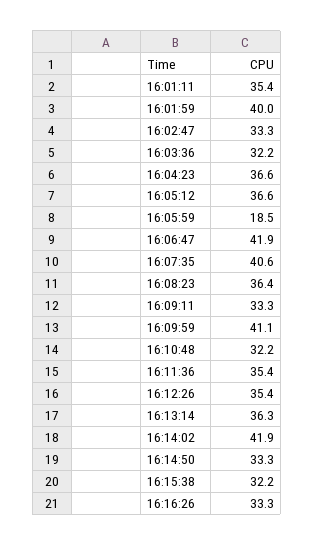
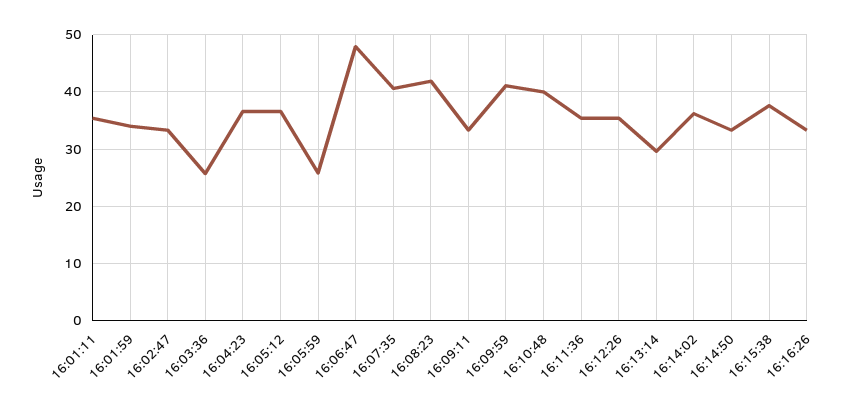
  {
    "16:01:11": 35.4,
-   "16:01:59": 40,
+   "16:01:59": 34,
    "16:02:47": 33.3,
-   "16:03:36": 32.2,
+   "16:03:36": 26,
    "16:04:23": 36.6,
    "16:05:12": 36.6,
-   "16:05:59": 18.5,
+   "16:05:59": 26,
-   "16:06:47": 41.9,
+   "16:06:47": 48,
    "16:07:35": 40.6,
-   "16:08:23": 36.4,
+   "16:08:23": 42,
    "16:09:11": 33.3,
    "16:09:59": 41.1,
-   "16:10:48": 32.2,
+   "16:10:48": 40,
    "16:11:36": 35.4,
    "16:12:26": 35.4,
-   "16:13:14": 36.3,
+   "16:13:14": 30,
-   "16:14:02": 41.9,
+   "16:14:02": 36,
    "16:14:50": 33.3,
-   "16:15:38": 32.2,
+   "16:15:38": 38,
    "16:16:26": 33.3
  }

